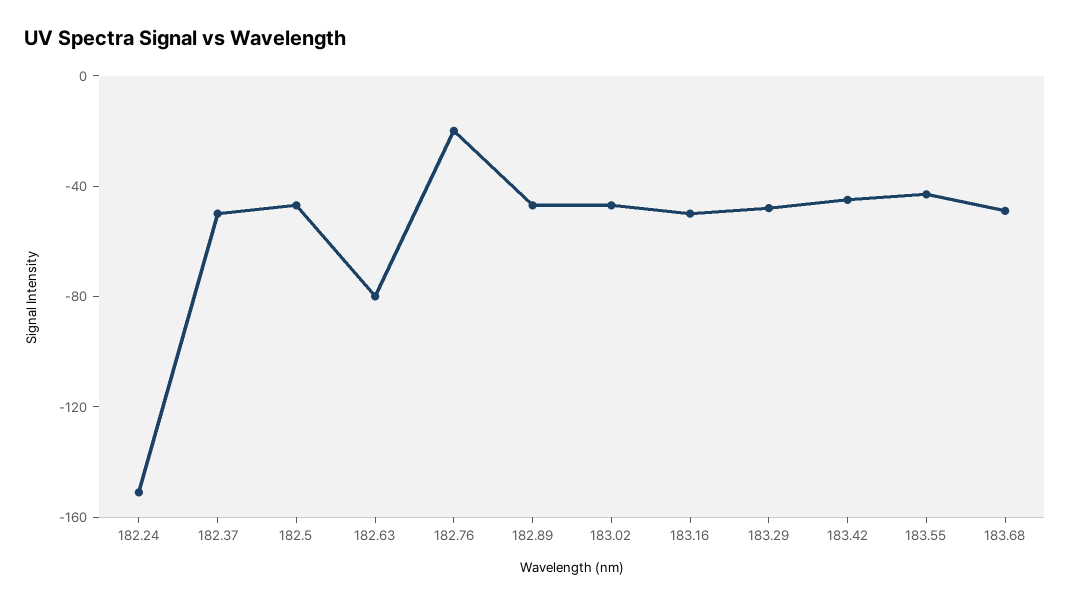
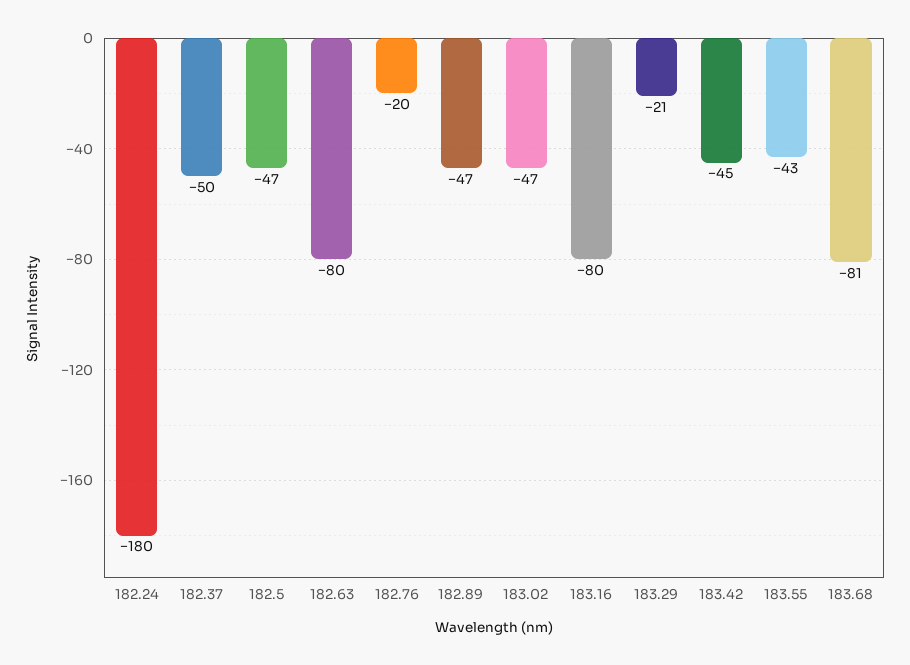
  {
-   "182.24": -150,
+   "182.24": -180,
    "182.37": -50,
    "182.5": -47,
    "182.63": -80,
    "182.76": -20,
    "182.89": -47,
    "183.02": -47,
-   "183.16": -50,
+   "183.16": -80,
-   "183.29": -50,
+   "183.29": -21,
    "183.42": -45,
    "183.55": -43,
-   "183.68": -50
+   "183.68": -81
  }

